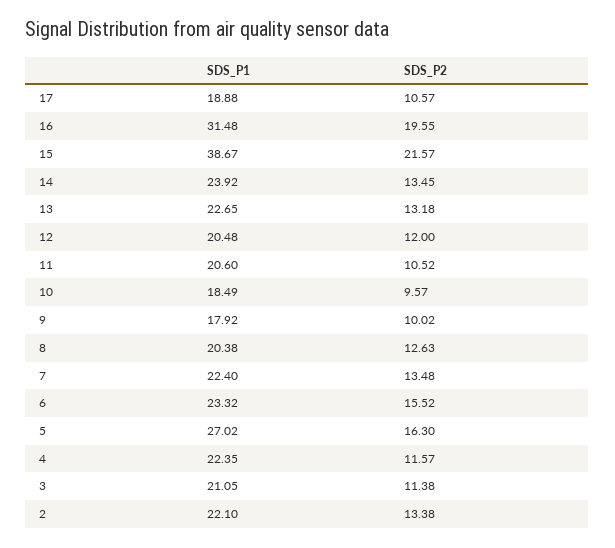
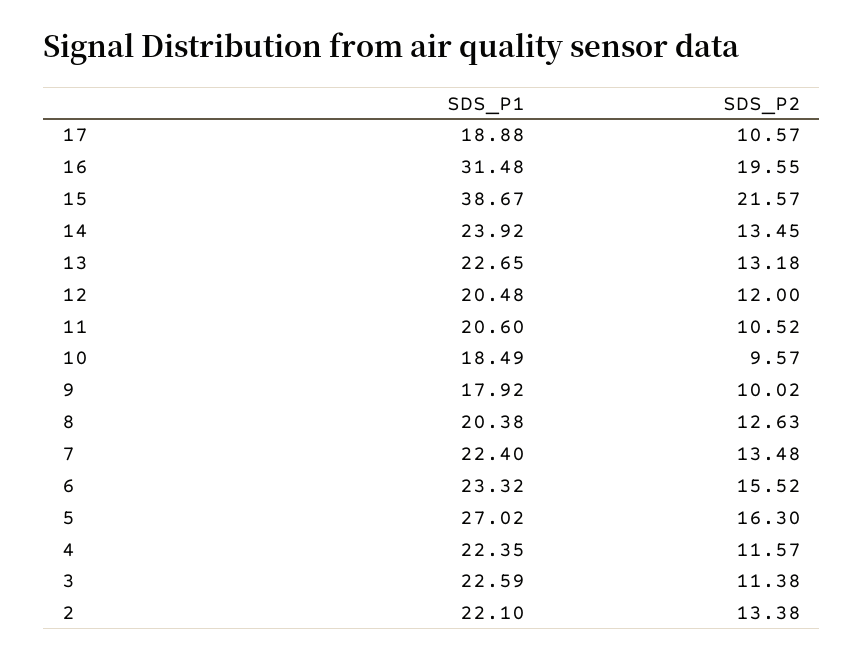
  {
    "SDS_P1": {
      "17": 18.88,
      "16": 31.48,
      "15": 38.67,
      "14": 23.92,
      "13": 22.65,
      "12": 20.48,
      "11": 20.6,
      "10": 18.49,
      "9": 17.92,
      "8": 20.38,
      "7": 22.4,
      "6": 23.32,
      "5": 27.02,
      "4": 22.35,
-     "3": 21.05,
+     "3": 22.59,
      "2": 22.1
    },
    "SDS_P2": {
      "17": 10.57,
      "16": 19.55,
      "15": 21.57,
      "14": 13.45,
      "13": 13.18,
      "12": 12,
      "11": 10.52,
      "10": 9.57,
      "9": 10.02,
      "8": 12.63,
      "7": 13.48,
      "6": 15.52,
      "5": 16.3,
      "4": 11.57,
      "3": 11.38,
      "2": 13.38
    }
  }

